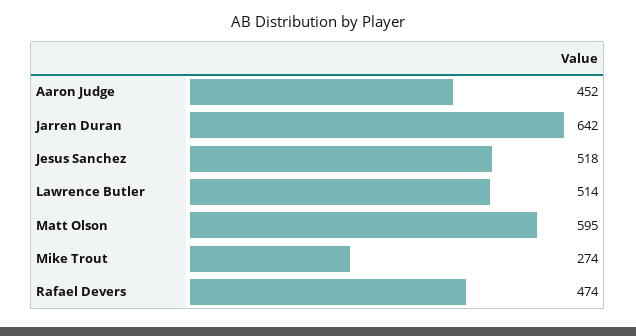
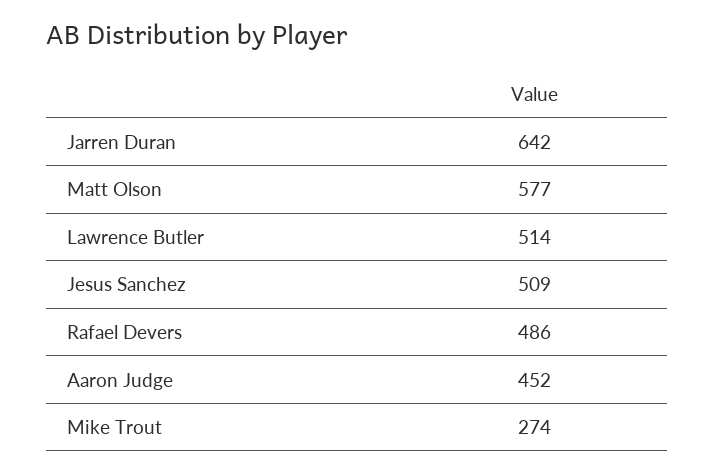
  {
    "Aaron Judge": 452,
    "Jarren Duran": 642,
-   "Jesus Sanchez": 518,
+   "Jesus Sanchez": 509,
    "Lawrence Butler": 514,
-   "Matt Olson": 595,
+   "Matt Olson": 577,
    "Mike Trout": 274,
-   "Rafael Devers": 474
+   "Rafael Devers": 486
  }

